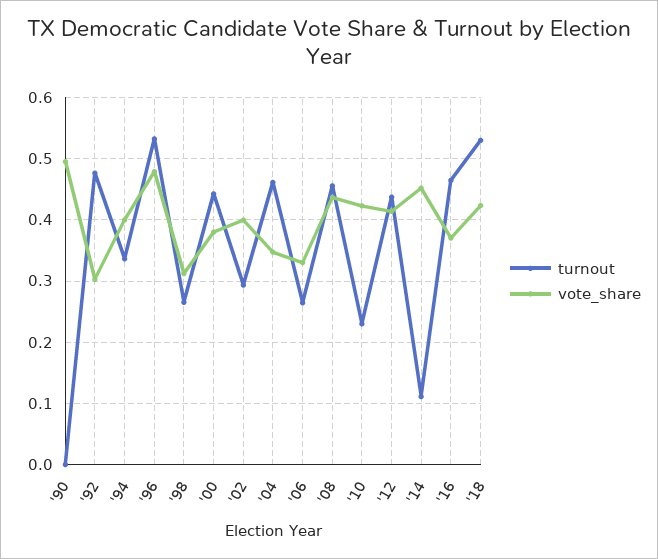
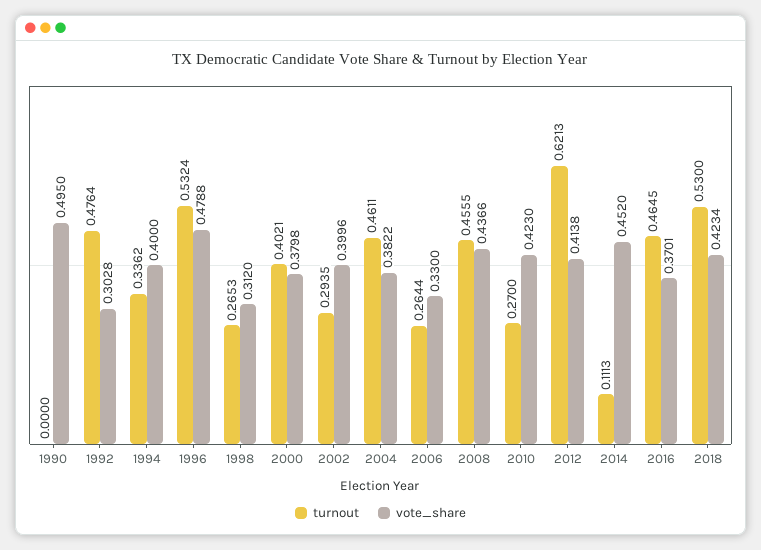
  {
    "turnout": {
      "'90": 0,
      "'92": 0.4764,
      "'94": 0.3362,
      "'96": 0.5324,
      "'98": 0.2653,
-     "'00": 0.44,
+     "'00": 0.4021,
      "'02": 0.2935,
      "'04": 0.4611,
      "'06": 0.2644,
      "'08": 0.4555,
-     "'10": 0.23,
+     "'10": 0.27,
-     "'12": 0.44,
+     "'12": 0.6213,
      "'14": 0.1113,
      "'16": 0.4645,
      "'18": 0.53
    },
    "vote_share": {
      "'90": 0.495,
      "'92": 0.3028,
      "'94": 0.4,
      "'96": 0.4788,
      "'98": 0.312,
      "'00": 0.3798,
      "'02": 0.3996,
-     "'04": 0.35,
+     "'04": 0.3822,
      "'06": 0.33,
      "'08": 0.4366,
      "'10": 0.423,
      "'12": 0.4138,
      "'14": 0.452,
      "'16": 0.3701,
      "'18": 0.4234
    }
  }

